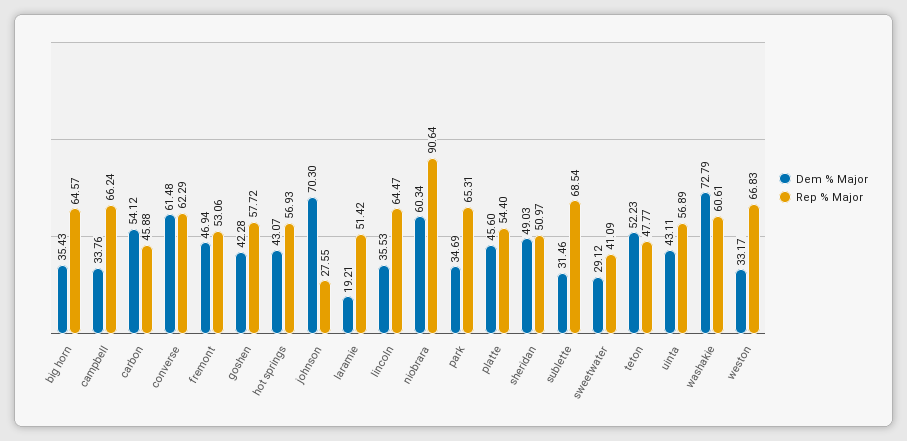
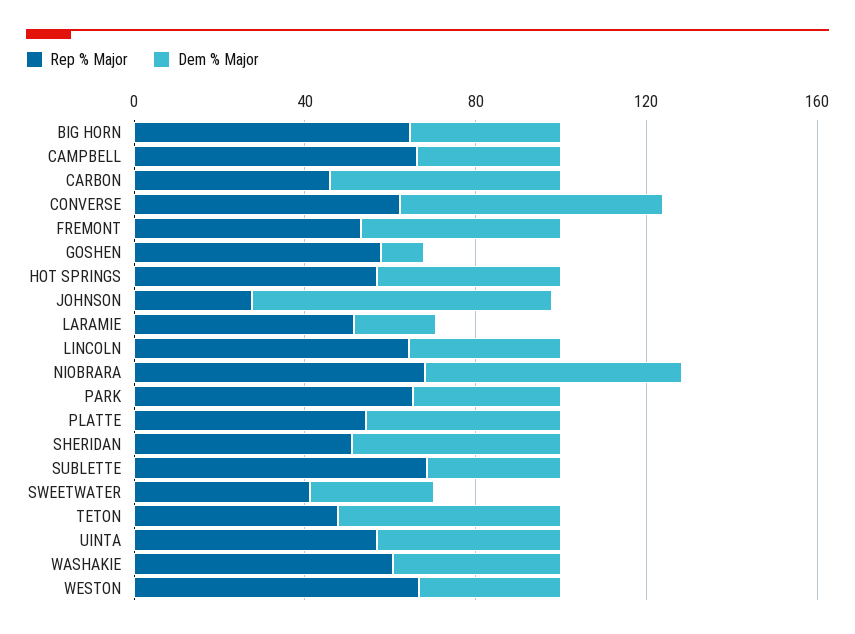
  {
    "Dem % Major": {
      "big horn": 35.43,
      "campbell": 33.76,
      "carbon": 54.12,
      "converse": 61.48,
      "fremont": 46.94,
-     "goshen": 42.28,
+     "goshen": 10,
      "hot springs": 43.07,
      "johnson": 70.3,
      "laramie": 19.21,
      "lincoln": 35.53,
      "niobrara": 60.34,
      "park": 34.69,
      "platte": 45.6,
      "sheridan": 49.03,
      "sublette": 31.46,
      "sweetwater": 29.12,
      "teton": 52.23,
      "uinta": 43.11,
-     "washakie": 72.79,
+     "washakie": 40,
      "weston": 33.17
    },
    "Rep % Major": {
      "big horn": 64.57,
      "campbell": 66.24,
      "carbon": 45.88,
      "converse": 62.29,
      "fremont": 53.06,
      "goshen": 57.72,
      "hot springs": 56.93,
      "johnson": 27.55,
      "laramie": 51.42,
      "lincoln": 64.47,
-     "niobrara": 90.64,
+     "niobrara": 70,
      "park": 65.31,
      "platte": 54.4,
      "sheridan": 50.97,
      "sublette": 68.54,
      "sweetwater": 41.09,
      "teton": 47.77,
      "uinta": 56.89,
      "washakie": 60.61,
      "weston": 66.83
    }
  }

